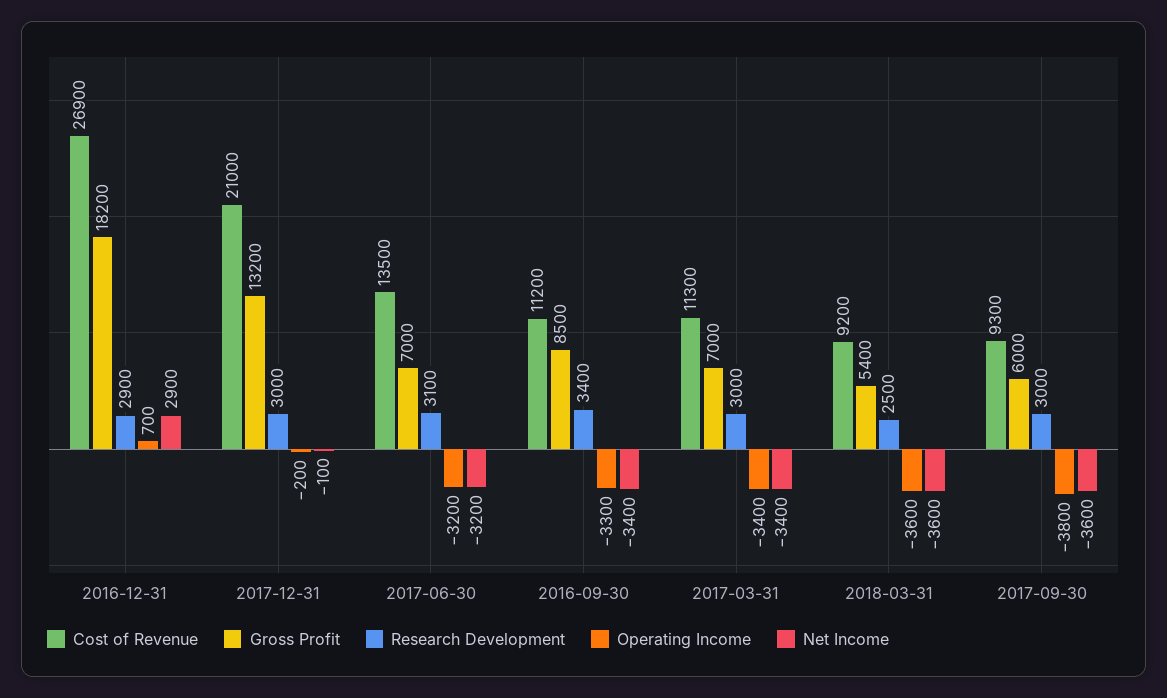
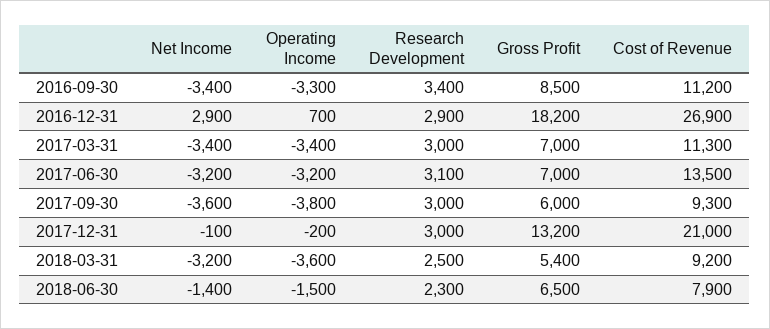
  {
    "Cost of Revenue": {
      "2016-12-31": 26900,
      "2017-12-31": 21000,
      "2017-06-30": 13500,
      "2016-09-30": 11200,
      "2017-03-31": 11300,
      "2018-03-31": 9200,
-     "2017-09-30": 9300
+     "2017-09-30": 9300,
+     "2018-06-30": 7900
    },
    "Gross Profit": {
      "2016-12-31": 18200,
      "2017-12-31": 13200,
      "2017-06-30": 7000,
      "2016-09-30": 8500,
      "2017-03-31": 7000,
      "2018-03-31": 5400,
-     "2017-09-30": 6000
+     "2017-09-30": 6000,
+     "2018-06-30": 6500
    },
    "Research Development": {
      "2016-12-31": 2900,
      "2017-12-31": 3000,
      "2017-06-30": 3100,
      "2016-09-30": 3400,
      "2017-03-31": 3000,
      "2018-03-31": 2500,
-     "2017-09-30": 3000
+     "2017-09-30": 3000,
+     "2018-06-30": 2300
    },
    "Operating Income": {
      "2016-12-31": 700,
      "2017-12-31": -200,
      "2017-06-30": -3200,
      "2016-09-30": -3300,
      "2017-03-31": -3400,
      "2018-03-31": -3600,
-     "2017-09-30": -3800
+     "2017-09-30": -3800,
+     "2018-06-30": -1500
    },
    "Net Income": {
      "2016-12-31": 2900,
      "2017-12-31": -100,
      "2017-06-30": -3200,
      "2016-09-30": -3400,
      "2017-03-31": -3400,
-     "2018-03-31": -3600,
+     "2018-03-31": -3200,
-     "2017-09-30": -3600
+     "2017-09-30": -3600,
+     "2018-06-30": -1400
    }
  }

